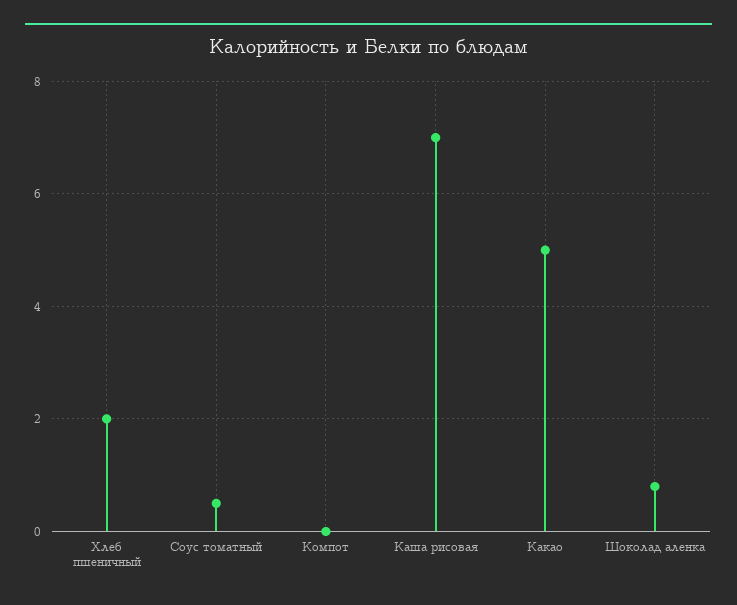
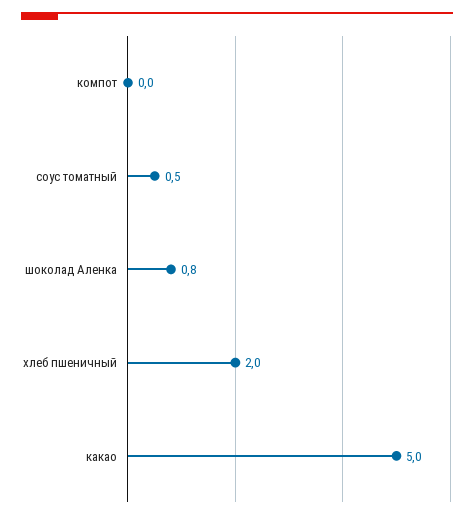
  {
    "Хлеб пшеничный": 2,
    "Соус томатный": 0.5,
    "Компот": 0,
-   "Каша рисовая": 7,
    "Какао": 5,
    "Шоколад аленка": 0.8
  }

